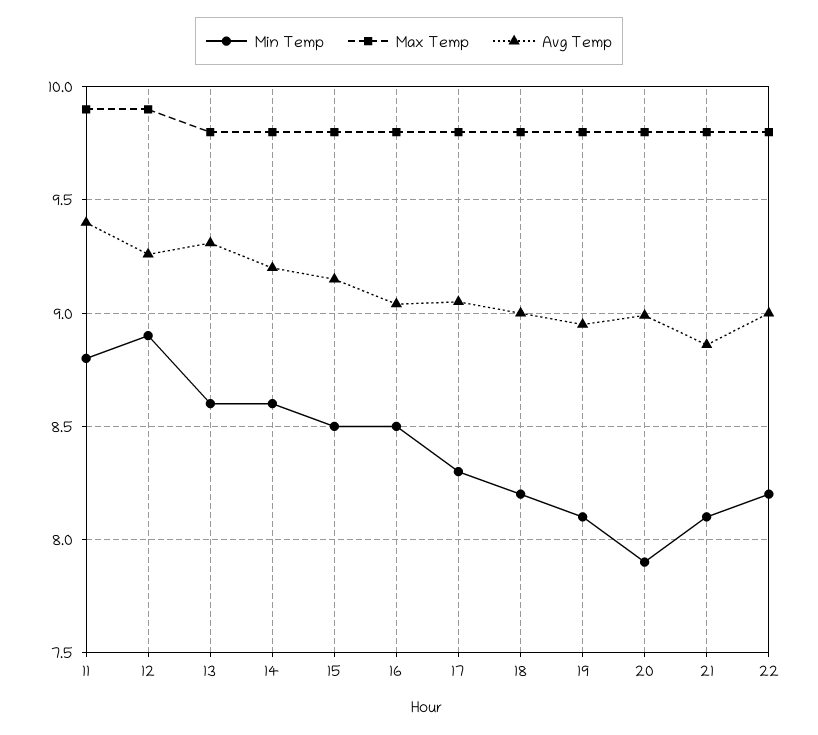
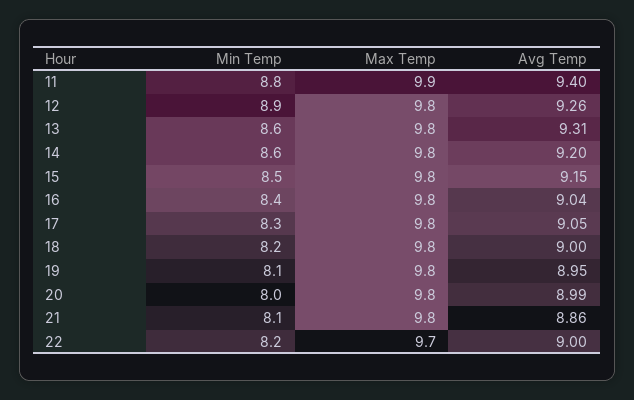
  {
    "Min Temp": {
      "11": 8.8,
      "12": 8.9,
      "13": 8.6,
      "14": 8.6,
      "15": 8.5,
-     "16": 8.5,
+     "16": 8.4,
      "17": 8.3,
      "18": 8.2,
      "19": 8.1,
-     "20": 7.9,
+     "20": 8,
      "21": 8.1,
      "22": 8.2
    },
    "Max Temp": {
      "11": 9.9,
-     "12": 9.9,
+     "12": 9.8,
      "13": 9.8,
      "14": 9.8,
      "15": 9.8,
      "16": 9.8,
      "17": 9.8,
      "18": 9.8,
      "19": 9.8,
      "20": 9.8,
      "21": 9.8,
-     "22": 9.8
+     "22": 9.7
    },
    "Avg Temp": {
      "11": 9.4,
      "12": 9.26,
      "13": 9.31,
      "14": 9.2,
      "15": 9.15,
      "16": 9.04,
      "17": 9.05,
      "18": 9,
      "19": 8.95,
      "20": 8.99,
      "21": 8.86,
      "22": 9
    }
  }

